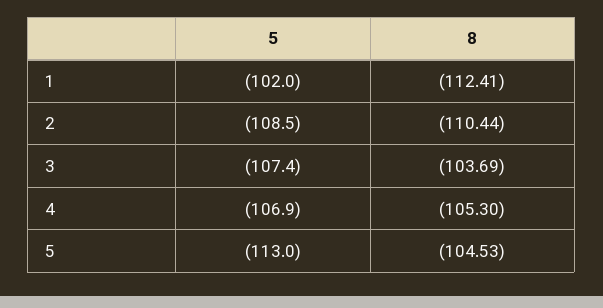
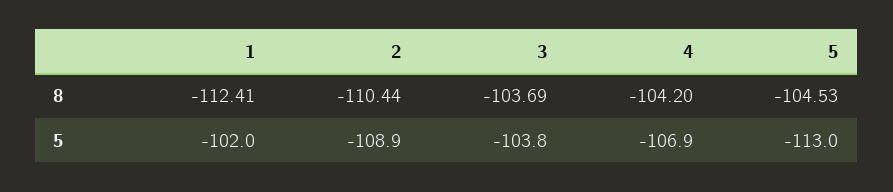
  {
    "5": {
      "1": -102,
-     "2": -108.5,
+     "2": -108.9,
-     "3": -107.4,
+     "3": -103.8,
      "4": -106.9,
      "5": -113
    },
    "8": {
      "1": -112.41,
      "2": -110.44,
      "3": -103.69,
-     "4": -105.3,
+     "4": -104.2,
      "5": -104.53
    }
  }

